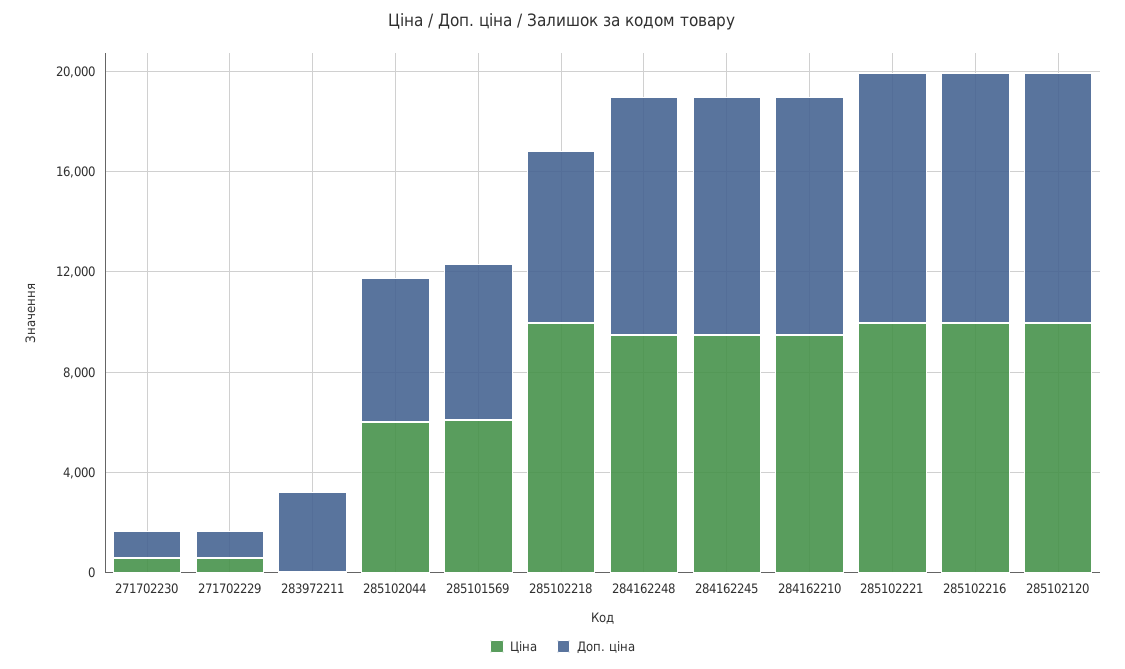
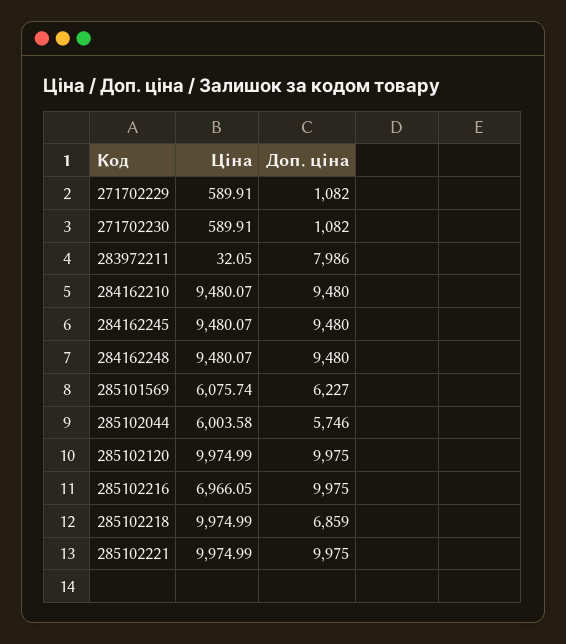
  {
    "Ціна": {
      "271702230": 589.91,
      "271702229": 589.91,
      "283972211": 32.05,
      "285102044": 6003.58,
      "285101569": 6075.74,
      "285102218": 9974.99,
      "284162248": 9480.07,
      "284162245": 9480.07,
      "284162210": 9480.07,
      "285102221": 9974.99,
-     "285102216": 10000,
+     "285102216": 6966.05,
      "285102120": 9974.99
    },
    "Доп. ціна": {
      "271702230": 1082,
      "271702229": 1082,
-     "283972211": 3000,
+     "283972211": 7986,
      "285102044": 5746,
      "285101569": 6227,
      "285102218": 6859,
      "284162248": 9480,
      "284162245": 9480,
      "284162210": 9480,
      "285102221": 9975,
      "285102216": 9975,
      "285102120": 9975
    }
  }

